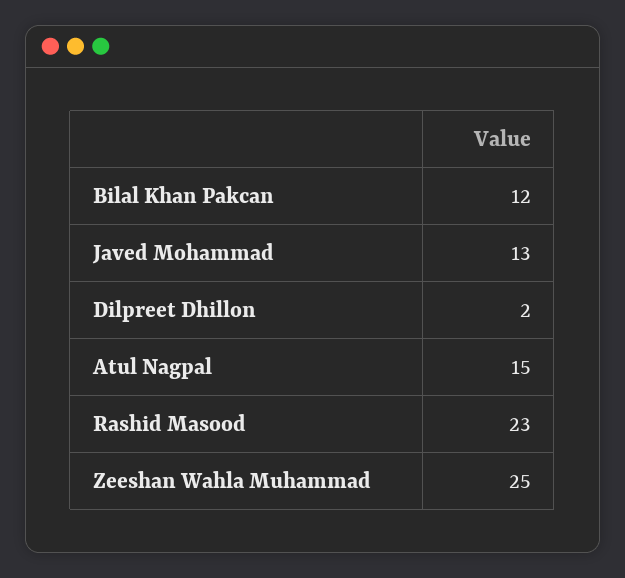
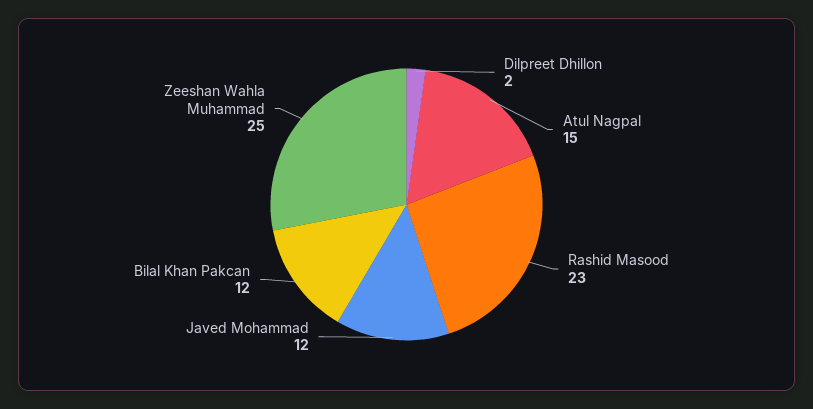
  {
    "Bilal Khan Pakcan": 12,
-   "Javed Mohammad": 13,
+   "Javed Mohammad": 12,
    "Dilpreet Dhillon": 2,
    "Atul Nagpal": 15,
    "Rashid Masood": 23,
    "Zeeshan Wahla Muhammad": 25
  }

